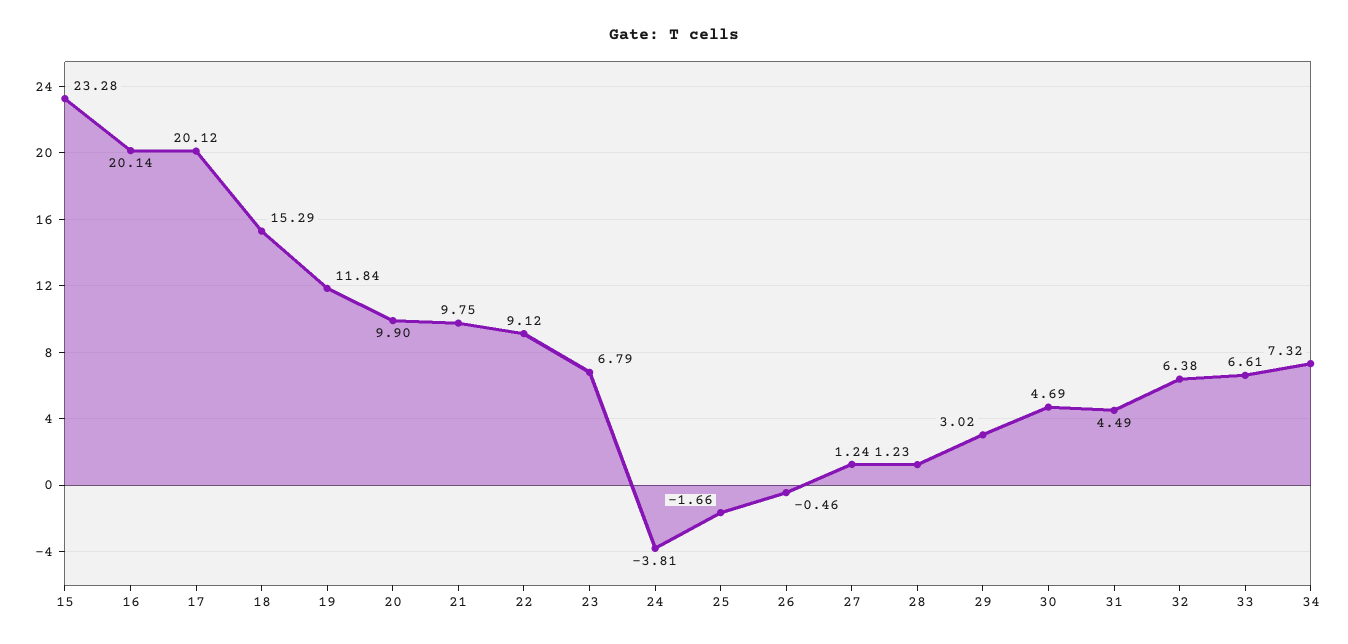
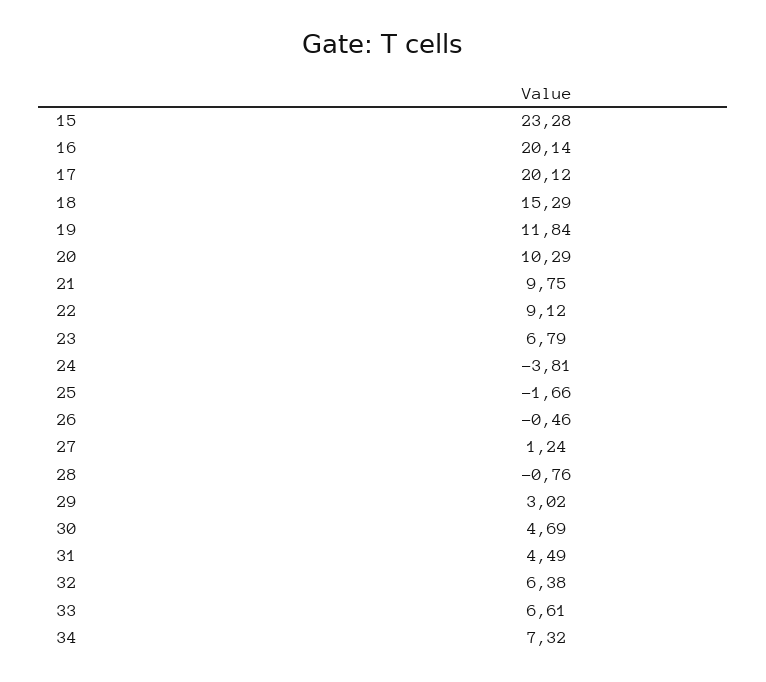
  {
    "15": 23.28,
    "16": 20.14,
    "17": 20.12,
    "18": 15.29,
    "19": 11.84,
-   "20": 9.9,
+   "20": 10.29,
    "21": 9.75,
    "22": 9.12,
    "23": 6.79,
    "24": -3.81,
    "25": -1.66,
    "26": -0.46,
    "27": 1.24,
-   "28": 1.23,
+   "28": -0.76,
    "29": 3.02,
    "30": 4.69,
    "31": 4.49,
    "32": 6.38,
    "33": 6.61,
    "34": 7.32
  }

